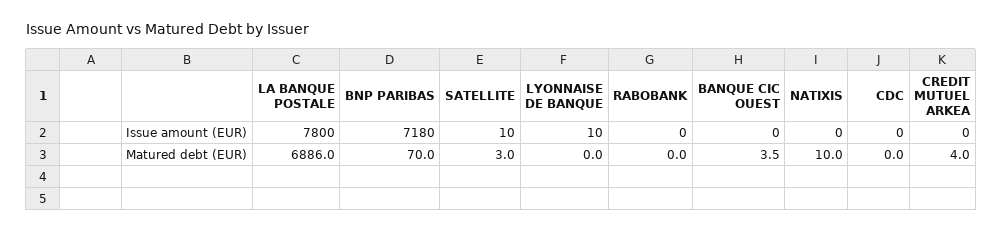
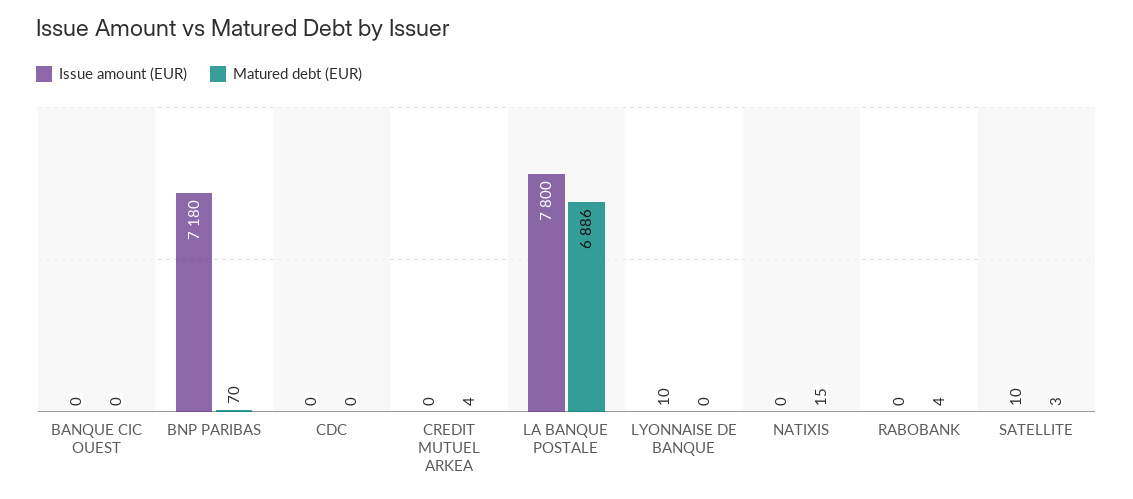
  {
    "Issue amount (EUR)": {
      "LA BANQUE POSTALE": 7800,
      "BNP PARIBAS": 7180,
      "SATELLITE": 10,
      "LYONNAISE DE BANQUE": 10,
      "RABOBANK": 0,
      "BANQUE CIC OUEST": 0,
      "NATIXIS": 0,
      "CDC": 0,
      "CREDIT MUTUEL ARKEA": 0
    },
    "Matured debt (EUR)": {
      "LA BANQUE POSTALE": 6886,
      "BNP PARIBAS": 70,
      "SATELLITE": 3,
      "LYONNAISE DE BANQUE": 0,
-     "RABOBANK": 0,
+     "RABOBANK": 4,
-     "BANQUE CIC OUEST": 3.5,
+     "BANQUE CIC OUEST": 0,
-     "NATIXIS": 10,
+     "NATIXIS": 15,
      "CDC": 0,
      "CREDIT MUTUEL ARKEA": 4
    }
  }

